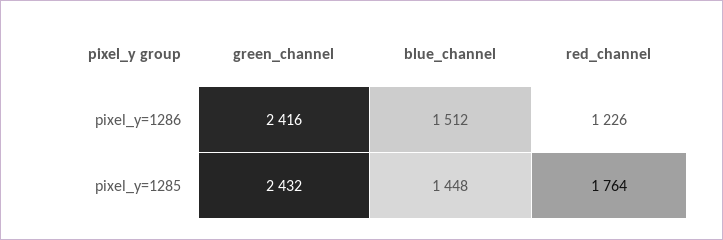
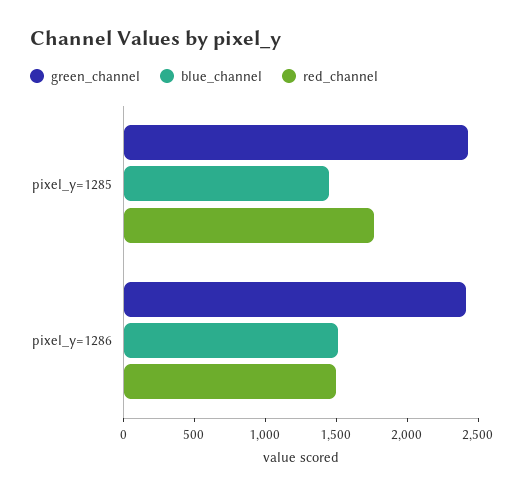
  {
    "green_channel": {
      "pixel_y=1286": 2416,
      "pixel_y=1285": 2432
    },
    "blue_channel": {
      "pixel_y=1286": 1512,
      "pixel_y=1285": 1448
    },
    "red_channel": {
-     "pixel_y=1286": 1226,
+     "pixel_y=1286": 1500,
      "pixel_y=1285": 1764
    }
  }

